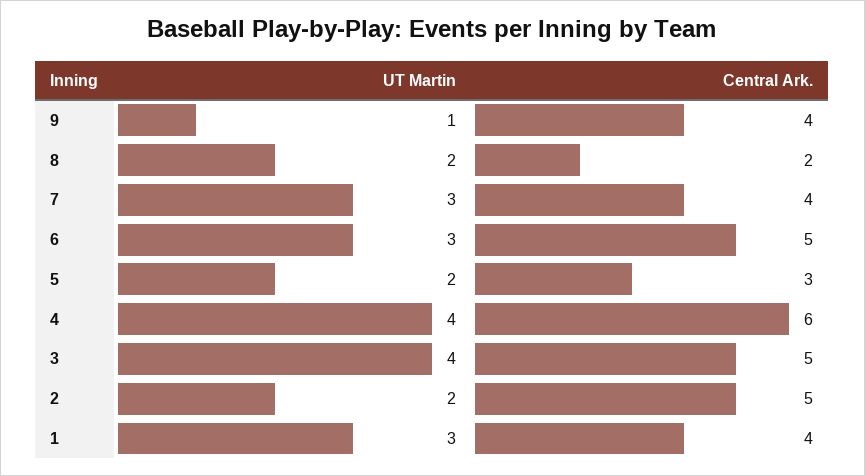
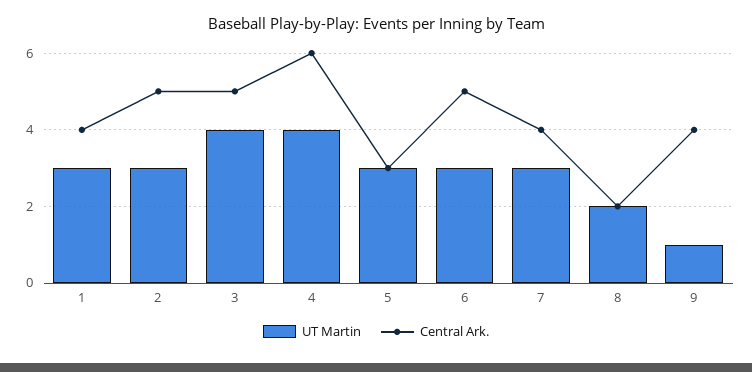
  {
    "UT Martin": {
      "9": 1,
      "8": 2,
      "7": 3,
      "6": 3,
-     "5": 2,
+     "5": 3,
      "4": 4,
      "3": 4,
-     "2": 2,
+     "2": 3,
      "1": 3
    },
    "Central Ark.": {
      "9": 4,
      "8": 2,
      "7": 4,
      "6": 5,
      "5": 3,
      "4": 6,
      "3": 5,
      "2": 5,
      "1": 4
    }
  }

